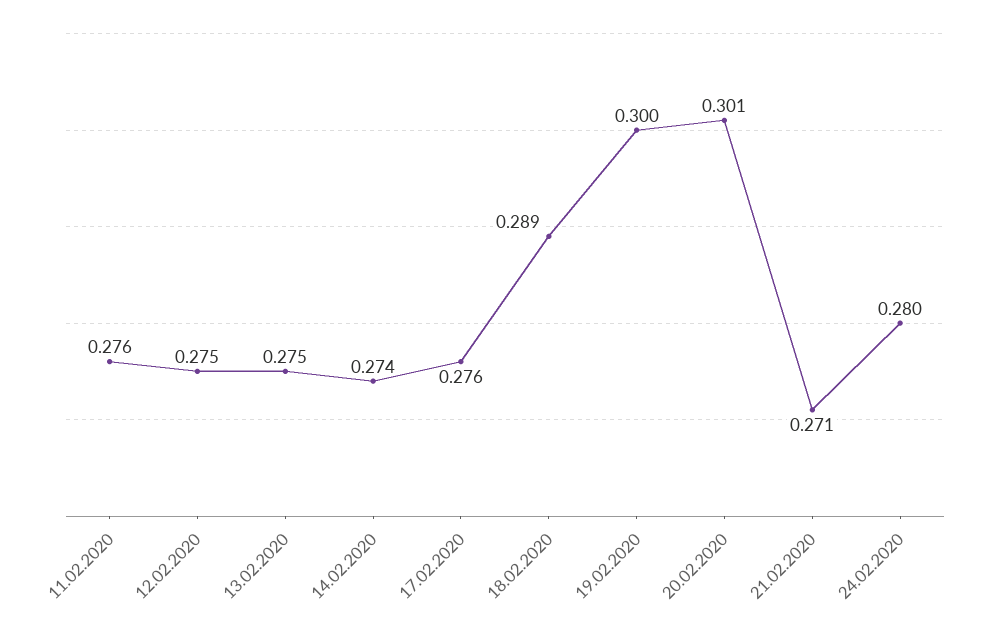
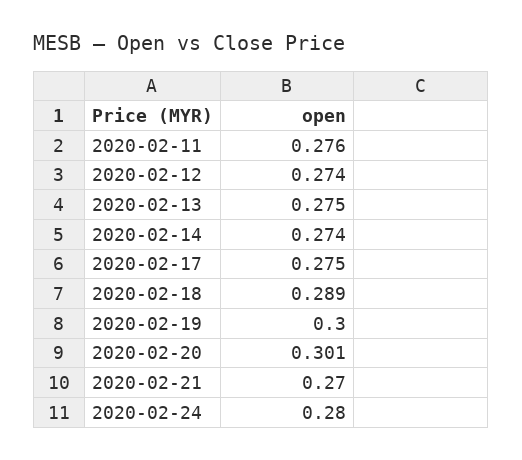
  {
    "11.02.2020": 0.276,
-   "12.02.2020": 0.275,
+   "12.02.2020": 0.274,
    "13.02.2020": 0.275,
    "14.02.2020": 0.274,
-   "17.02.2020": 0.276,
+   "17.02.2020": 0.275,
    "18.02.2020": 0.289,
    "19.02.2020": 0.3,
    "20.02.2020": 0.301,
-   "21.02.2020": 0.271,
+   "21.02.2020": 0.27,
    "24.02.2020": 0.28
  }

